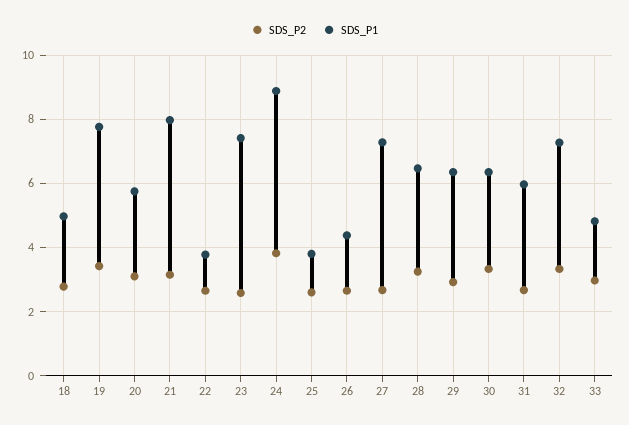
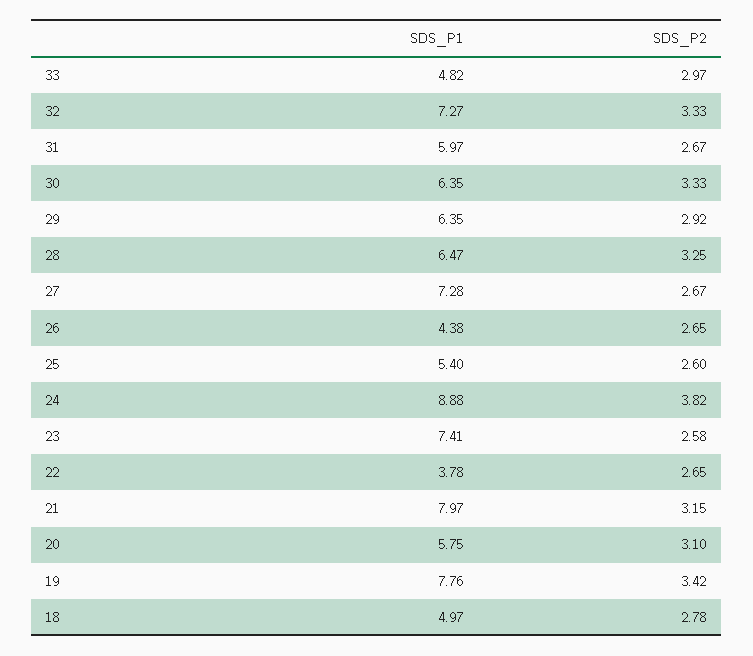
  {
    "SDS_P2": {
      "18": 2.78,
      "19": 3.42,
      "20": 3.1,
      "21": 3.15,
      "22": 2.65,
      "23": 2.58,
      "24": 3.82,
      "25": 2.6,
      "26": 2.65,
      "27": 2.67,
      "28": 3.25,
      "29": 2.92,
      "30": 3.33,
      "31": 2.67,
      "32": 3.33,
      "33": 2.97
    },
    "SDS_P1": {
      "18": 4.97,
      "19": 7.76,
      "20": 5.75,
      "21": 7.97,
      "22": 3.78,
      "23": 7.41,
      "24": 8.88,
-     "25": 3.8,
+     "25": 5.4,
      "26": 4.38,
      "27": 7.28,
      "28": 6.47,
      "29": 6.35,
      "30": 6.35,
      "31": 5.97,
      "32": 7.27,
      "33": 4.82
    }
  }

